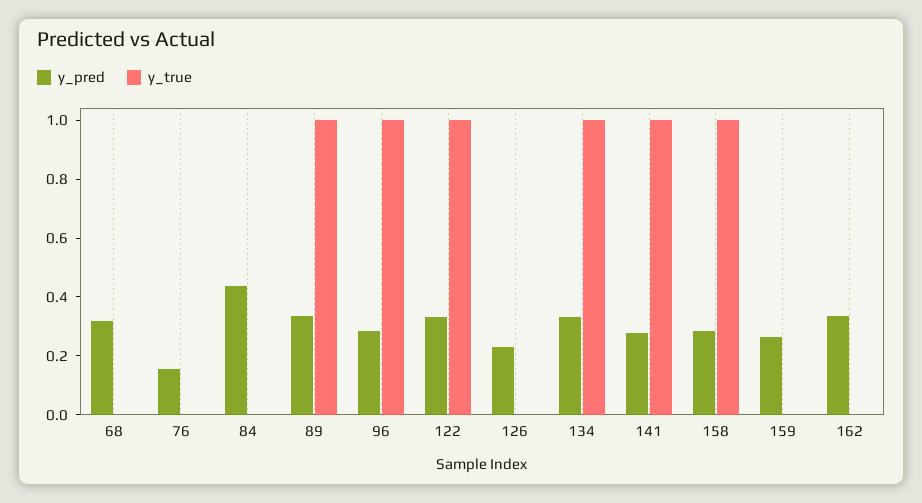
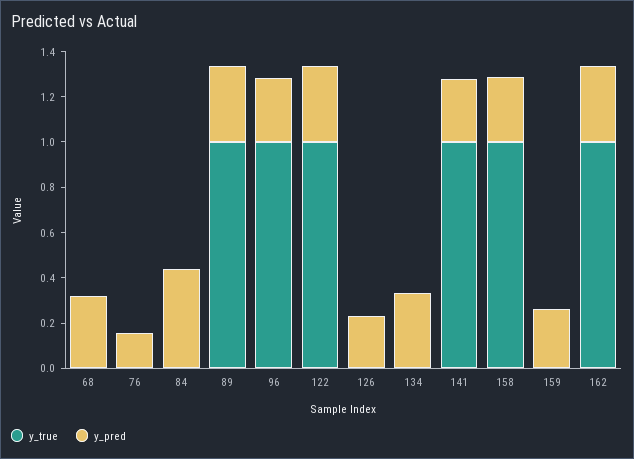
  {
    "y_pred": {
      "68": 0.3,
      "76": 0.15,
      "84": 0.45,
      "89": 0.35,
      "96": 0.3,
      "122": 0.35,
      "126": 0.25,
      "134": 0.35,
      "141": 0.3,
      "158": 0.3,
      "159": 0.25,
      "162": 0.35
    },
    "y_true": {
      "68": 0,
      "76": 0,
      "84": 0,
      "89": 1,
      "96": 1,
      "122": 1,
      "126": 0,
-     "134": 1,
+     "134": 0,
      "141": 1,
      "158": 1,
      "159": 0,
-     "162": 0
+     "162": 1
    }
  }

